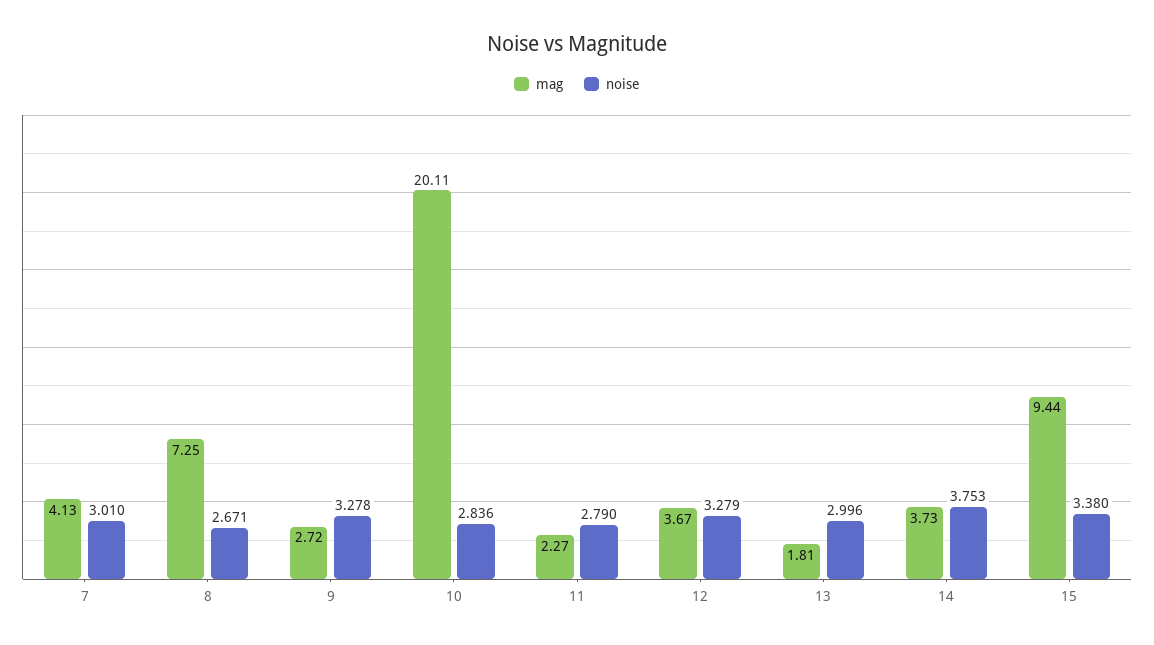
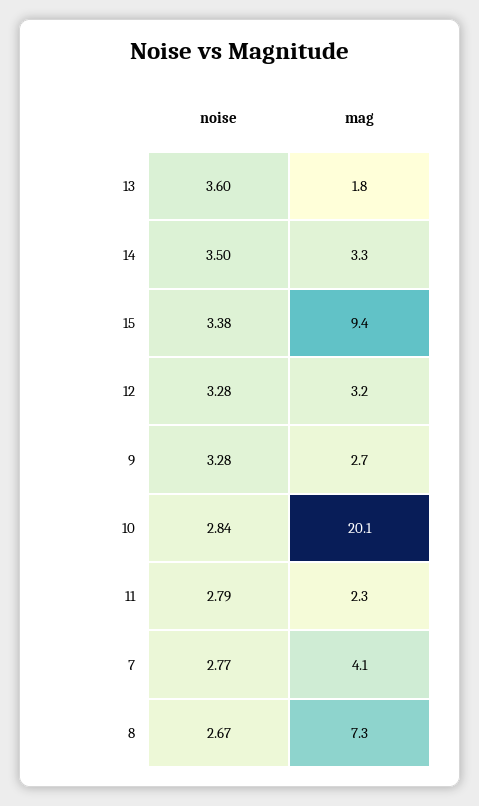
  {
    "mag": {
      "7": 4.13,
      "8": 7.25,
      "9": 2.72,
      "10": 20.11,
      "11": 2.27,
-     "12": 3.67,
+     "12": 3.2,
      "13": 1.81,
-     "14": 3.73,
+     "14": 3.3,
      "15": 9.44
    },
    "noise": {
-     "7": 3.01,
+     "7": 2.77,
      "8": 2.671,
      "9": 3.278,
      "10": 2.836,
      "11": 2.79,
      "12": 3.279,
-     "13": 2.996,
+     "13": 3.6,
-     "14": 3.753,
+     "14": 3.5,
      "15": 3.38
    }
  }

